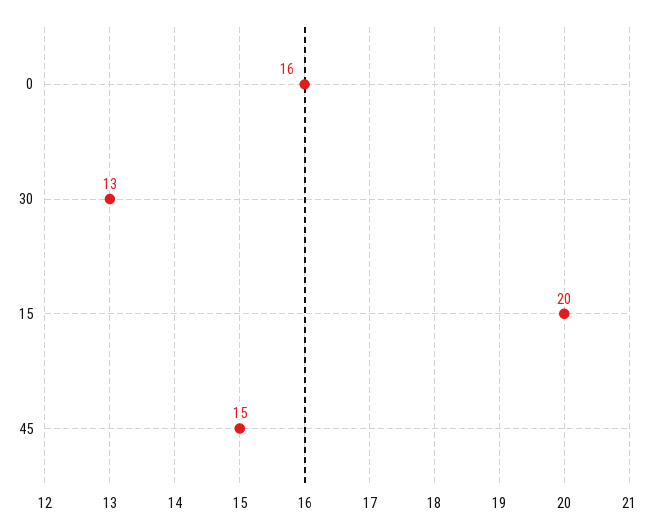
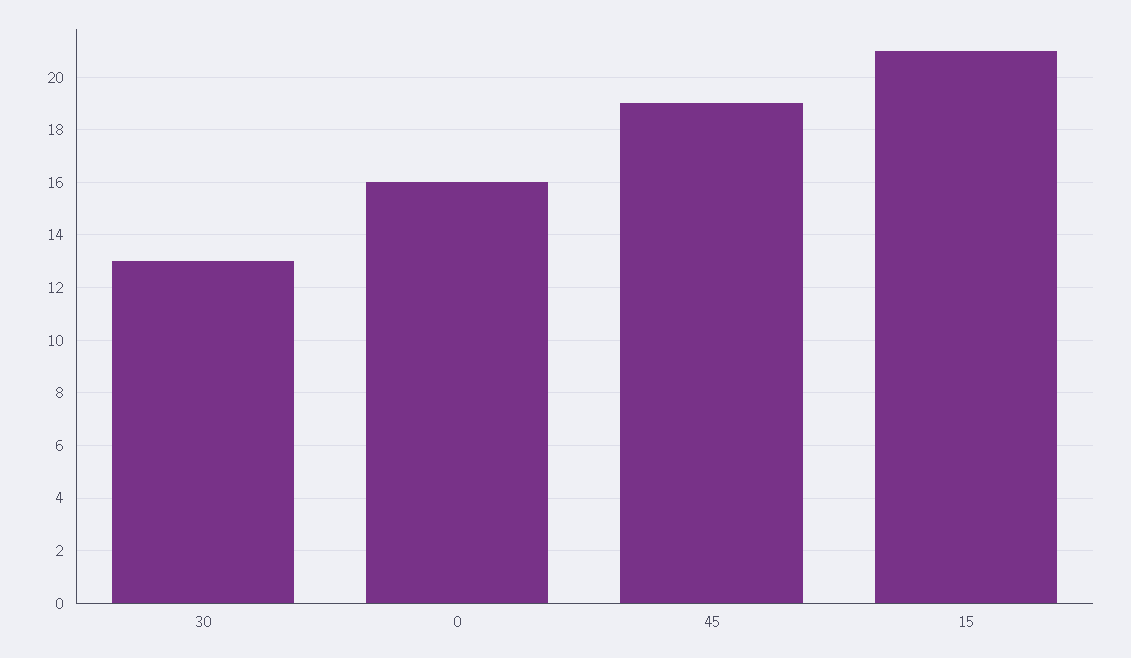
  {
    "0": 16,
    "30": 13,
-   "15": 20,
+   "15": 21,
-   "45": 15
+   "45": 19
  }

